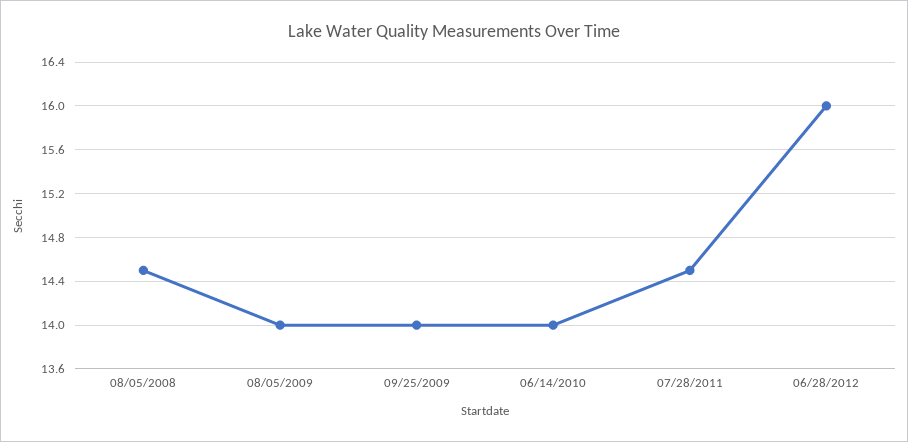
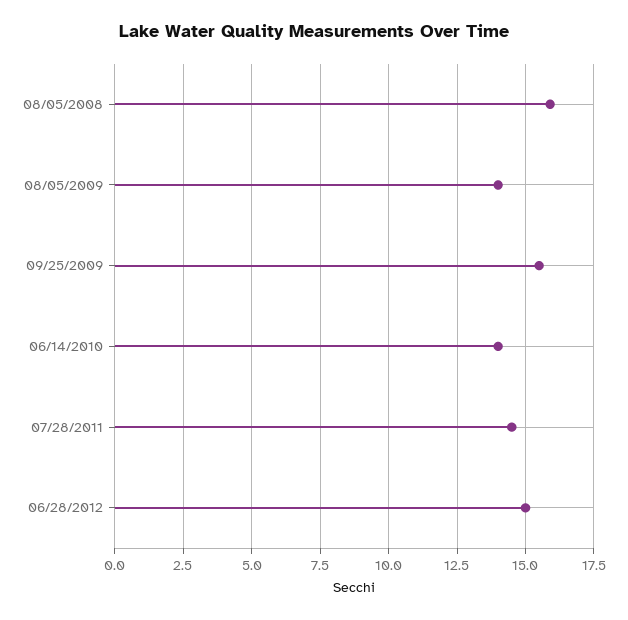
  {
-   "08/05/2008": 14.5,
+   "08/05/2008": 16,
    "08/05/2009": 14,
-   "09/25/2009": 14,
+   "09/25/2009": 15.5,
    "06/14/2010": 14,
    "07/28/2011": 14.5,
-   "06/28/2012": 16
+   "06/28/2012": 15
  }

